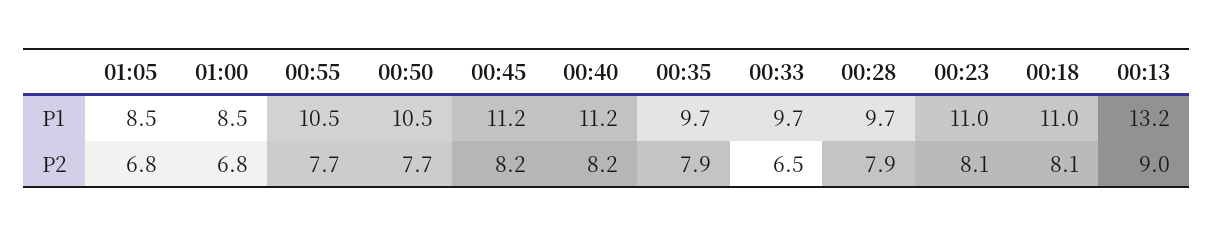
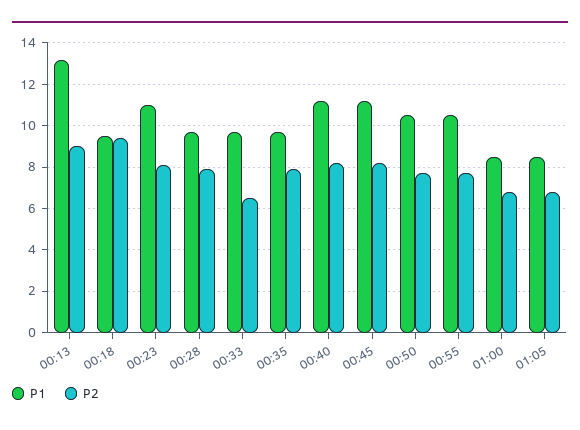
  {
    "P1": {
      "01:05": 8.5,
      "01:00": 8.5,
      "00:55": 10.5,
      "00:50": 10.5,
      "00:45": 11.2,
      "00:40": 11.2,
      "00:35": 9.7,
      "00:33": 9.7,
      "00:28": 9.7,
      "00:23": 11,
-     "00:18": 11,
+     "00:18": 9.5,
      "00:13": 13.2
    },
    "P2": {
      "01:05": 6.8,
      "01:00": 6.8,
      "00:55": 7.7,
      "00:50": 7.7,
      "00:45": 8.2,
      "00:40": 8.2,
      "00:35": 7.9,
      "00:33": 6.5,
      "00:28": 7.9,
      "00:23": 8.1,
-     "00:18": 8.1,
+     "00:18": 9.5,
      "00:13": 9
    }
  }

